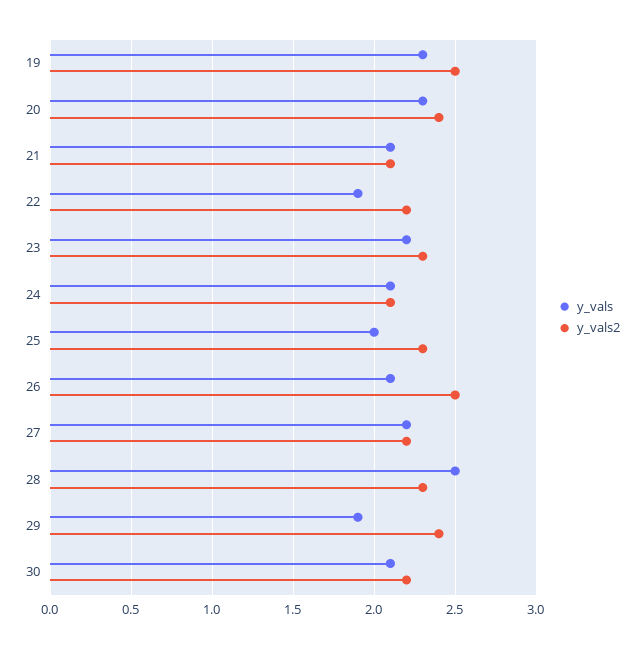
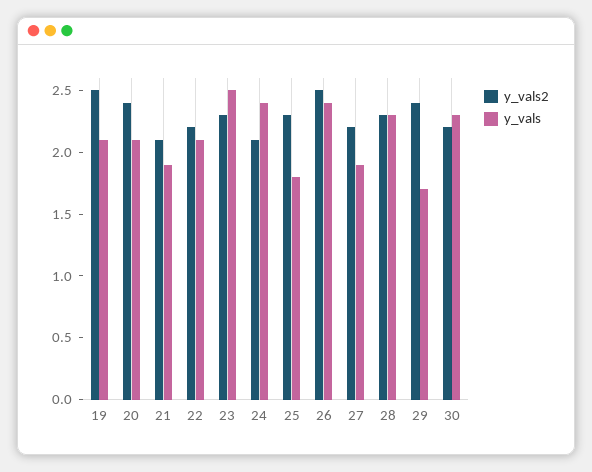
  {
    "y_vals": {
-     "19": 2.3,
+     "19": 2.1,
-     "20": 2.3,
+     "20": 2.1,
-     "21": 2.1,
+     "21": 1.9,
-     "22": 1.9,
+     "22": 2.1,
-     "23": 2.2,
+     "23": 2.5,
-     "24": 2.1,
+     "24": 2.4,
-     "25": 2,
+     "25": 1.8,
-     "26": 2.1,
+     "26": 2.4,
-     "27": 2.2,
+     "27": 1.9,
-     "28": 2.5,
+     "28": 2.3,
-     "29": 1.9,
+     "29": 1.7,
-     "30": 2.1
+     "30": 2.3
    },
    "y_vals2": {
      "19": 2.5,
      "20": 2.4,
      "21": 2.1,
      "22": 2.2,
      "23": 2.3,
      "24": 2.1,
      "25": 2.3,
      "26": 2.5,
      "27": 2.2,
      "28": 2.3,
      "29": 2.4,
      "30": 2.2
    }
  }

